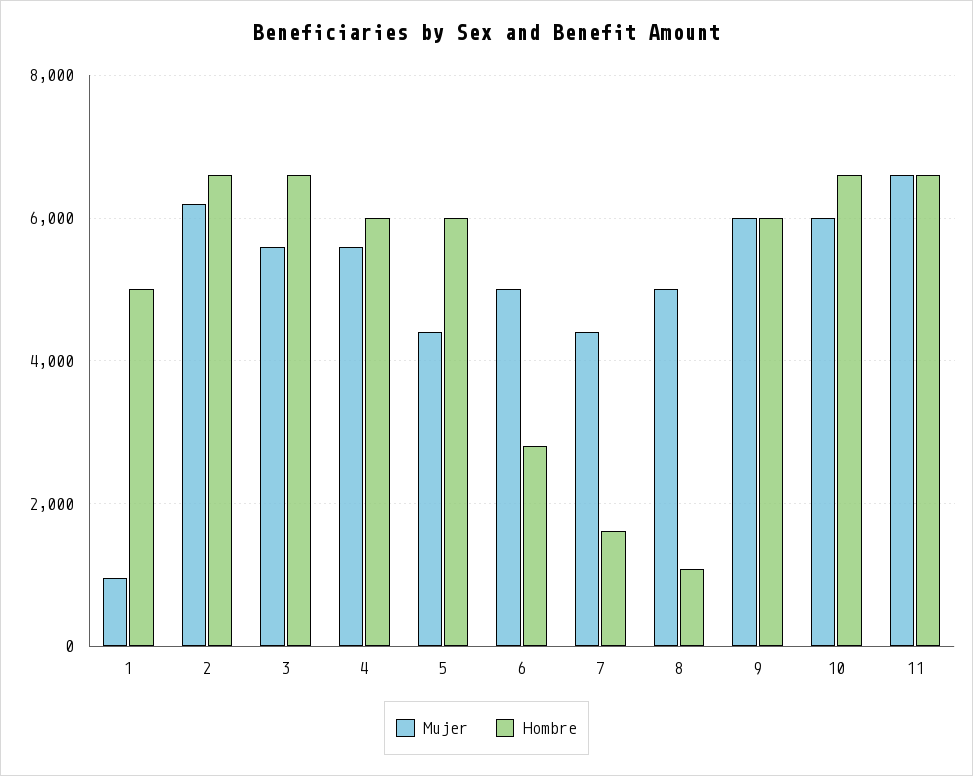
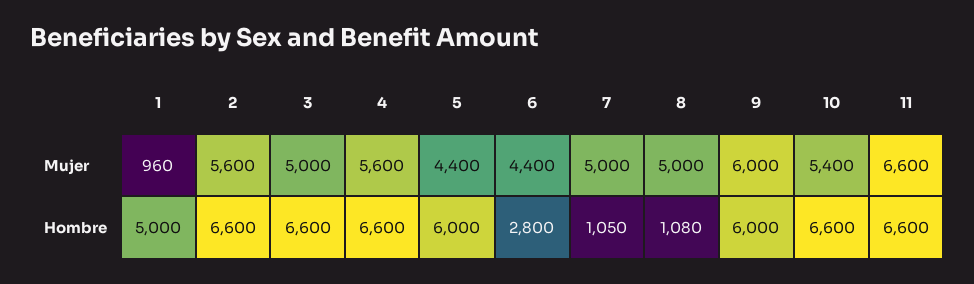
  {
    "Mujer": {
      "1": 960,
-     "2": 6200,
+     "2": 5600,
-     "3": 5600,
+     "3": 5000,
      "4": 5600,
      "5": 4400,
-     "6": 5000,
+     "6": 4400,
-     "7": 4400,
+     "7": 5000,
      "8": 5000,
      "9": 6000,
-     "10": 6000,
+     "10": 5400,
      "11": 6600
    },
    "Hombre": {
      "1": 5000,
      "2": 6600,
      "3": 6600,
-     "4": 6000,
+     "4": 6600,
      "5": 6000,
      "6": 2800,
-     "7": 1600,
+     "7": 1050,
      "8": 1080,
      "9": 6000,
      "10": 6600,
      "11": 6600
    }
  }

